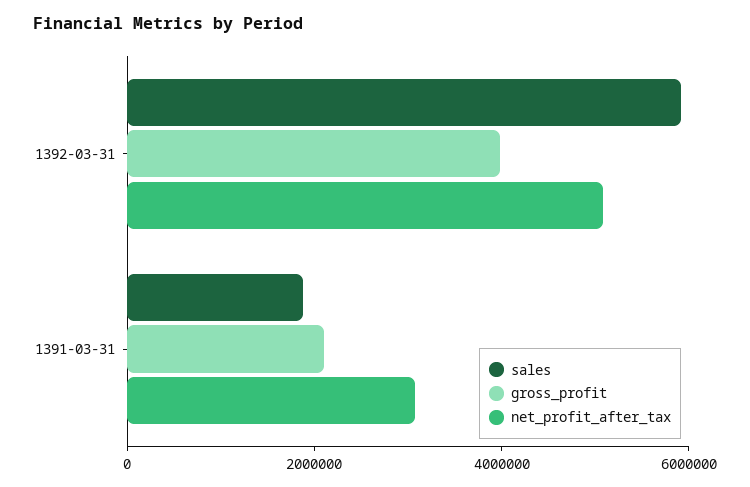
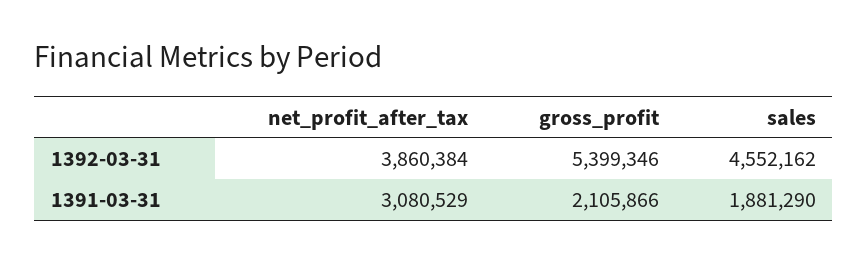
  {
    "sales": {
-     "1392-03-31": 6000000,
+     "1392-03-31": 4552162,
      "1391-03-31": 1881290
    },
    "gross_profit": {
-     "1392-03-31": 4000000,
+     "1392-03-31": 5399346,
      "1391-03-31": 2105866
    },
    "net_profit_after_tax": {
-     "1392-03-31": 5000000,
+     "1392-03-31": 3860384,
      "1391-03-31": 3080529
    }
  }

